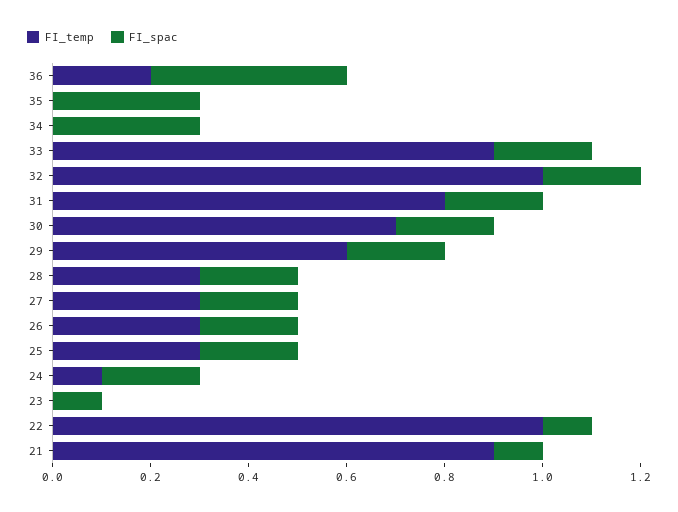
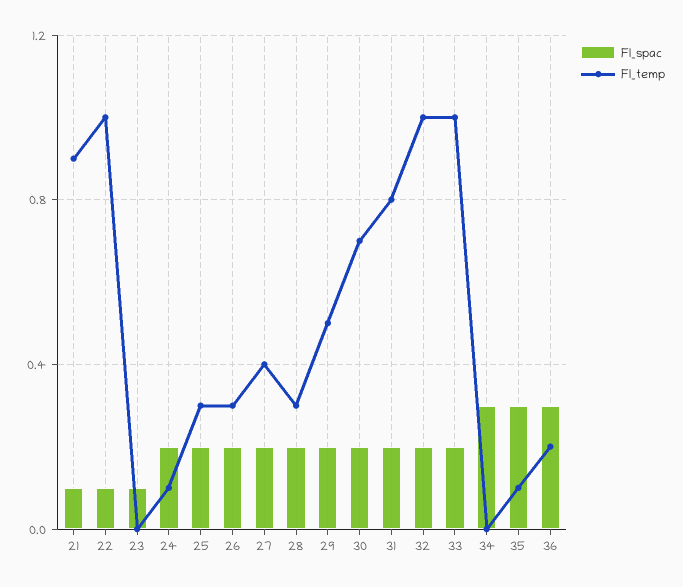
  {
    "FI_temp": {
      "36": 0.2,
-     "35": 0,
+     "35": 0.1,
      "34": 0,
-     "33": 0.9,
+     "33": 1,
      "32": 1,
      "31": 0.8,
      "30": 0.7,
-     "29": 0.6,
+     "29": 0.5,
      "28": 0.3,
-     "27": 0.3,
+     "27": 0.4,
      "26": 0.3,
      "25": 0.3,
      "24": 0.1,
      "23": 0,
      "22": 1,
      "21": 0.9
    },
    "FI_spac": {
-     "36": 0.4,
+     "36": 0.3,
      "35": 0.3,
      "34": 0.3,
      "33": 0.2,
      "32": 0.2,
      "31": 0.2,
      "30": 0.2,
      "29": 0.2,
      "28": 0.2,
      "27": 0.2,
      "26": 0.2,
      "25": 0.2,
      "24": 0.2,
      "23": 0.1,
      "22": 0.1,
      "21": 0.1
    }
  }

